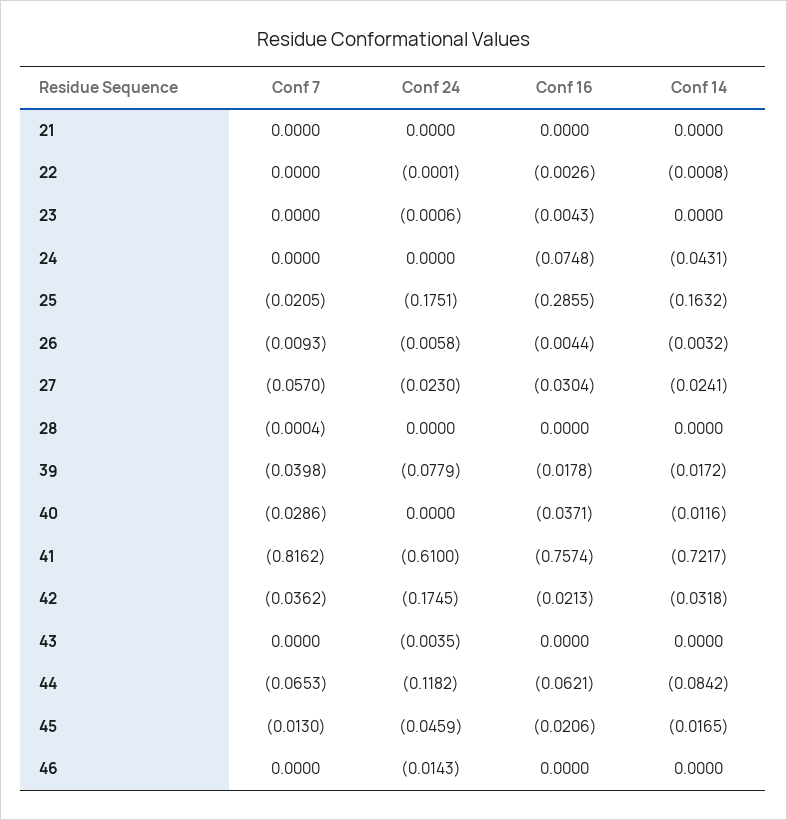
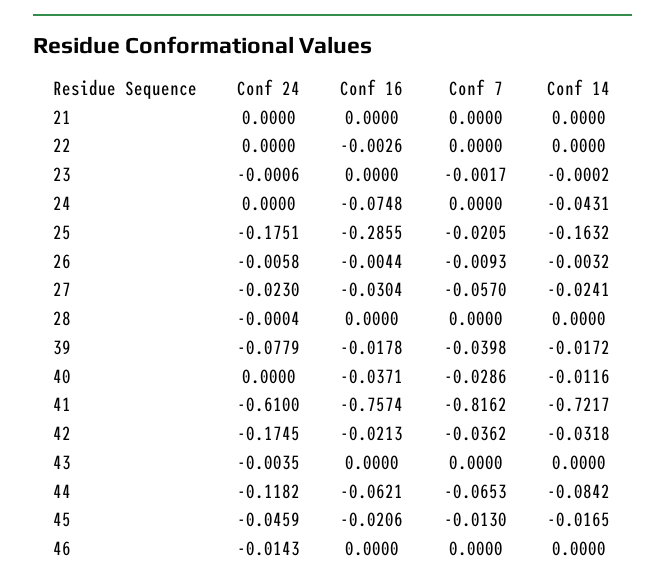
  {
    "Conf 7": {
      "21": 0,
      "22": 0,
-     "23": 0,
+     "23": -0.0017,
      "24": 0,
      "25": -0.0205,
      "26": -0.0093,
      "27": -0.057,
-     "28": -0.0004,
+     "28": 0,
      "39": -0.0398,
      "40": -0.0286,
      "41": -0.8162,
      "42": -0.0362,
      "43": 0,
      "44": -0.0653,
      "45": -0.013,
      "46": 0
    },
    "Conf 24": {
      "21": 0,
-     "22": -0.0001,
+     "22": 0,
      "23": -0.0006,
      "24": 0,
      "25": -0.1751,
      "26": -0.0058,
      "27": -0.023,
-     "28": 0,
+     "28": -0.0004,
      "39": -0.0779,
      "40": 0,
      "41": -0.61,
      "42": -0.1745,
      "43": -0.0035,
      "44": -0.1182,
      "45": -0.0459,
      "46": -0.0143
    },
    "Conf 16": {
      "21": 0,
      "22": -0.0026,
-     "23": -0.0043,
+     "23": 0,
      "24": -0.0748,
      "25": -0.2855,
      "26": -0.0044,
      "27": -0.0304,
      "28": 0,
      "39": -0.0178,
      "40": -0.0371,
      "41": -0.7574,
      "42": -0.0213,
      "43": 0,
      "44": -0.0621,
      "45": -0.0206,
      "46": 0
    },
    "Conf 14": {
      "21": 0,
-     "22": -0.0008,
+     "22": 0,
-     "23": 0,
+     "23": -0.0002,
      "24": -0.0431,
      "25": -0.1632,
      "26": -0.0032,
      "27": -0.0241,
      "28": 0,
      "39": -0.0172,
      "40": -0.0116,
      "41": -0.7217,
      "42": -0.0318,
      "43": 0,
      "44": -0.0842,
      "45": -0.0165,
      "46": 0
    }
  }

